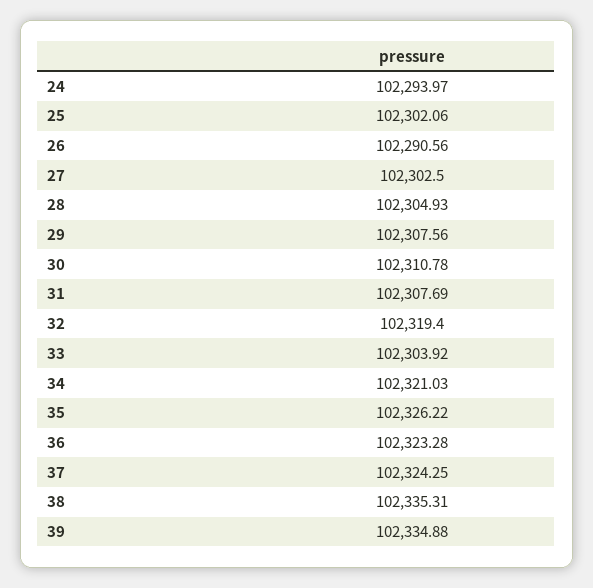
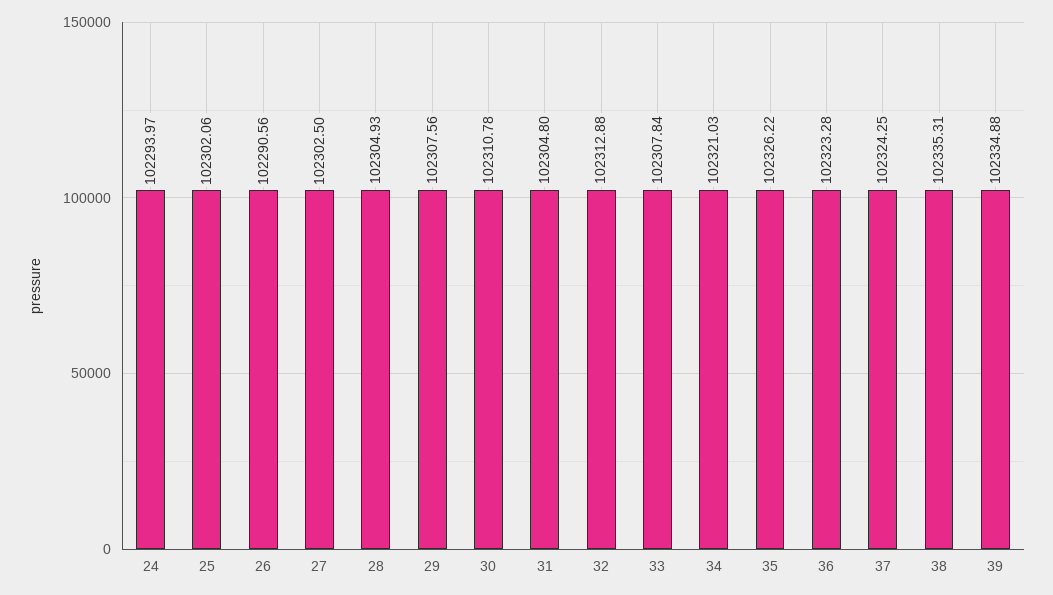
  {
    "24": 102293.97,
    "25": 102302.06,
    "26": 102290.56,
    "27": 102302.5,
    "28": 102304.93,
    "29": 102307.56,
    "30": 102310.78,
-   "31": 102307.69,
+   "31": 102304.8,
-   "32": 102319.4,
+   "32": 102312.88,
-   "33": 102303.92,
+   "33": 102307.84,
    "34": 102321.03,
    "35": 102326.22,
    "36": 102323.28,
    "37": 102324.25,
    "38": 102335.31,
    "39": 102334.88
  }

